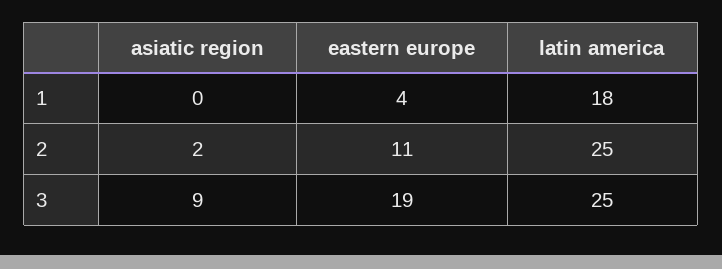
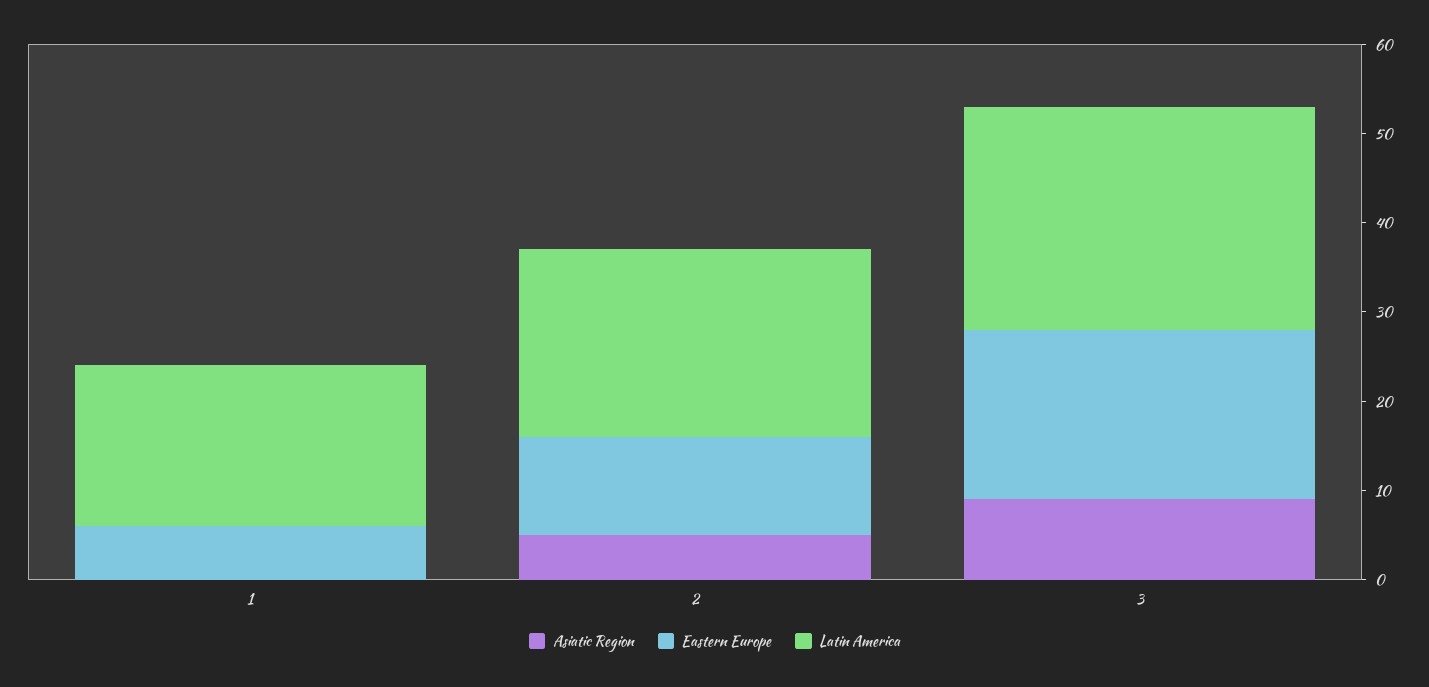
  {
    "asiatic region": {
      "1": 0,
-     "2": 2,
+     "2": 5,
      "3": 9
    },
    "eastern europe": {
-     "1": 4,
+     "1": 6,
      "2": 11,
      "3": 19
    },
    "latin america": {
      "1": 18,
-     "2": 25,
+     "2": 21,
      "3": 25
    }
  }

